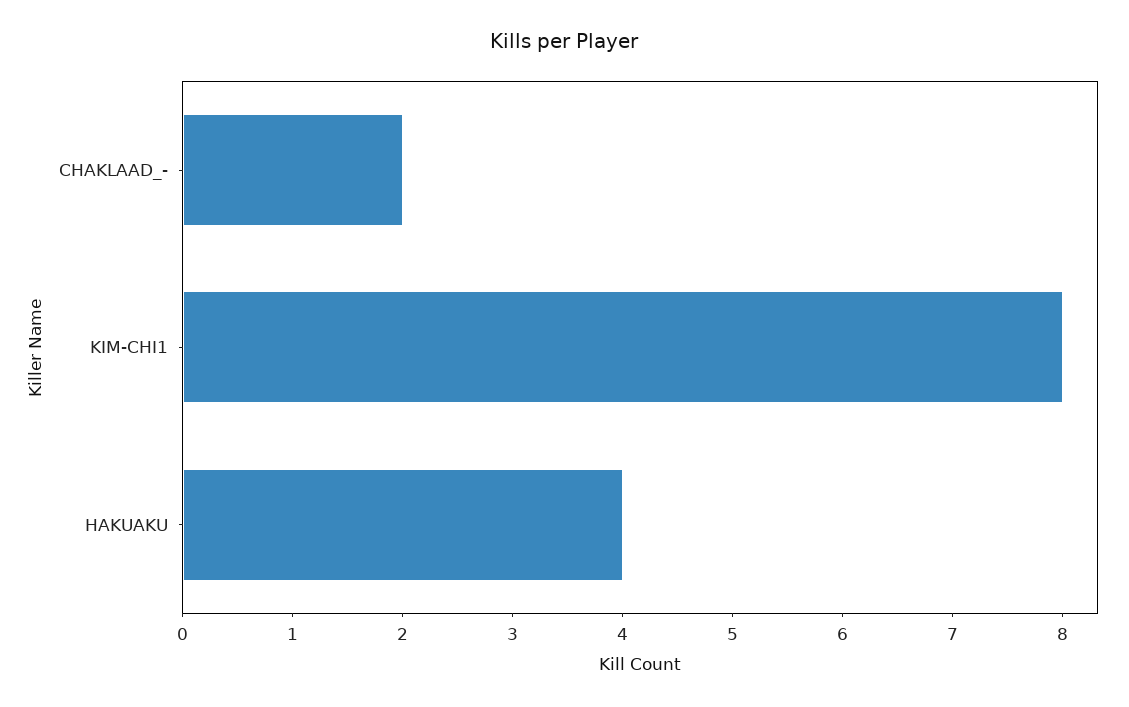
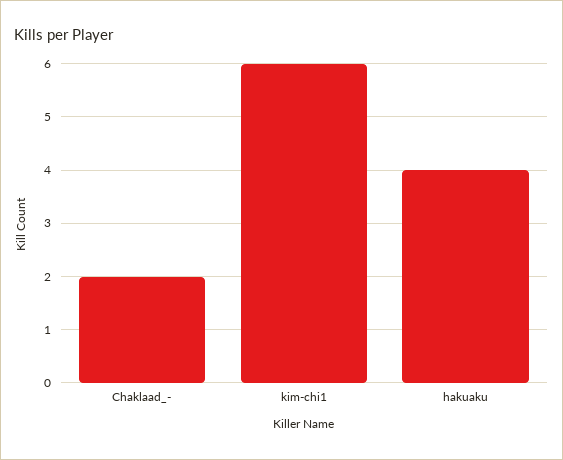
  {
    "CHAKLAAD_-": 2,
-   "KIM-CHI1": 8,
+   "KIM-CHI1": 6,
    "HAKUAKU": 4
  }

